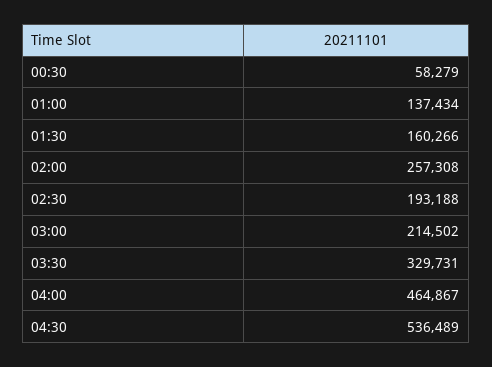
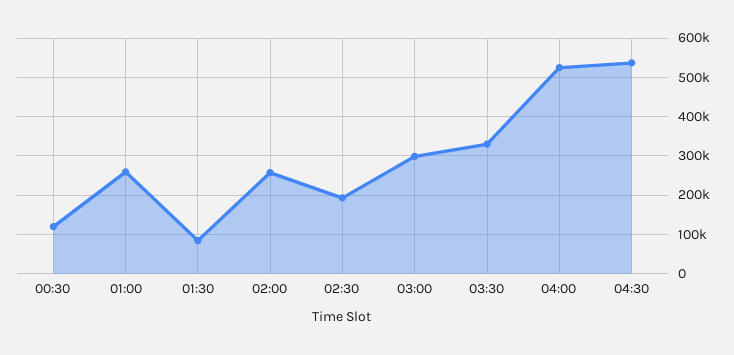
  {
-   "00:30": 58279,
+   "00:30": 120000,
-   "01:00": 137434,
+   "01:00": 260000,
-   "01:30": 160266,
+   "01:30": 80000,
    "02:00": 257308,
    "02:30": 193188,
-   "03:00": 214502,
+   "03:00": 300000,
    "03:30": 329731,
-   "04:00": 464867,
+   "04:00": 520000,
    "04:30": 536489
  }

